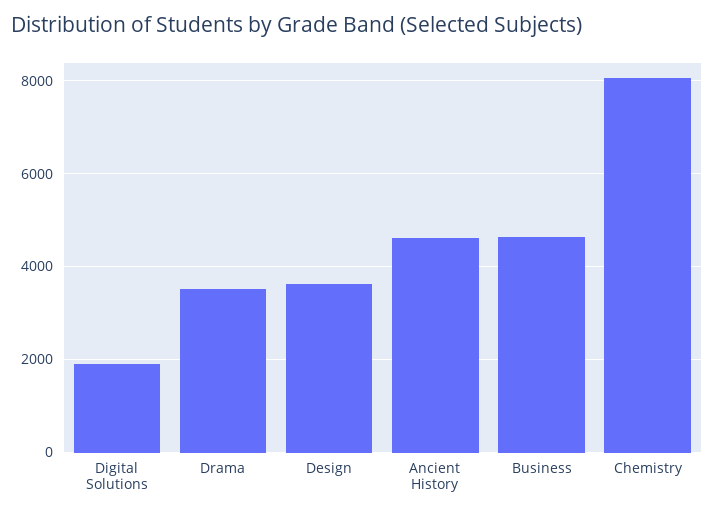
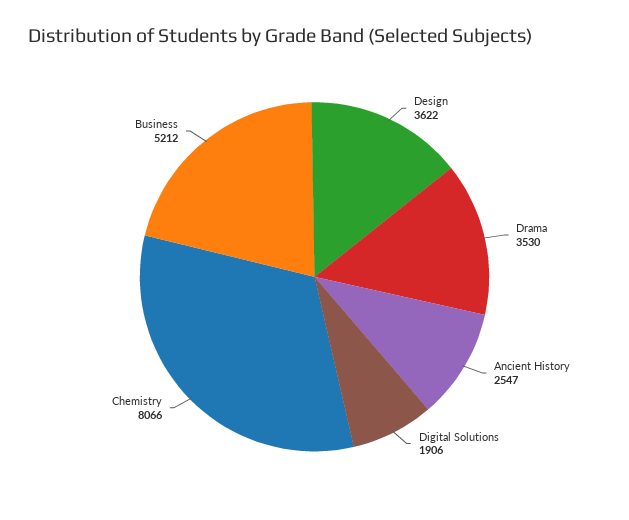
  {
    "Digital Solutions": 1906,
    "Drama": 3530,
    "Design": 3622,
-   "Ancient History": 4600,
+   "Ancient History": 2547,
-   "Business": 4600,
+   "Business": 5212,
    "Chemistry": 8066
  }

